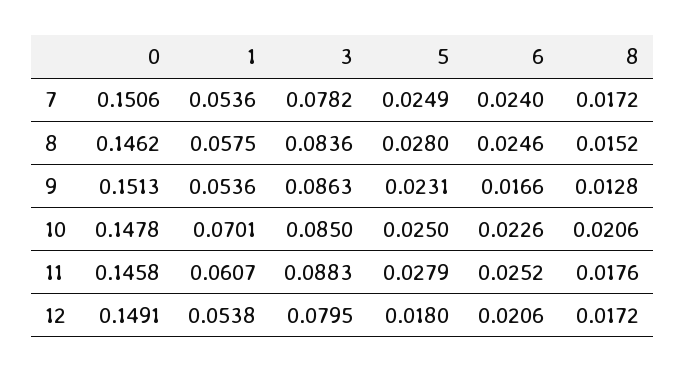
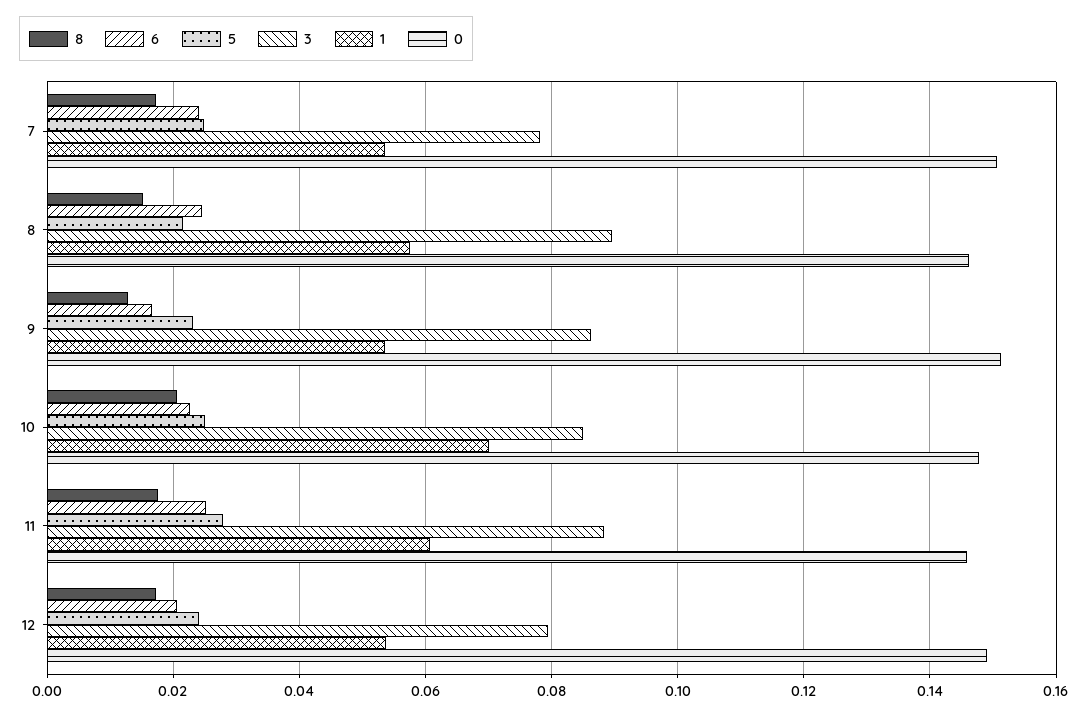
  {
    "0": {
      "7": 0.1506,
      "8": 0.1462,
      "9": 0.1513,
      "10": 0.1478,
      "11": 0.1458,
      "12": 0.1491
    },
    "1": {
      "7": 0.0536,
      "8": 0.0575,
      "9": 0.0536,
      "10": 0.0701,
      "11": 0.0607,
      "12": 0.0538
    },
    "3": {
      "7": 0.0782,
-     "8": 0.0836,
+     "8": 0.09,
      "9": 0.0863,
      "10": 0.085,
      "11": 0.0883,
      "12": 0.0795
    },
    "5": {
      "7": 0.0249,
-     "8": 0.028,
+     "8": 0.022,
      "9": 0.0231,
      "10": 0.025,
      "11": 0.0279,
-     "12": 0.018
+     "12": 0.024
    },
    "6": {
      "7": 0.024,
      "8": 0.0246,
      "9": 0.0166,
      "10": 0.0226,
      "11": 0.0252,
      "12": 0.0206
    },
    "8": {
      "7": 0.0172,
      "8": 0.0152,
      "9": 0.0128,
      "10": 0.0206,
      "11": 0.0176,
      "12": 0.0172
    }
  }

